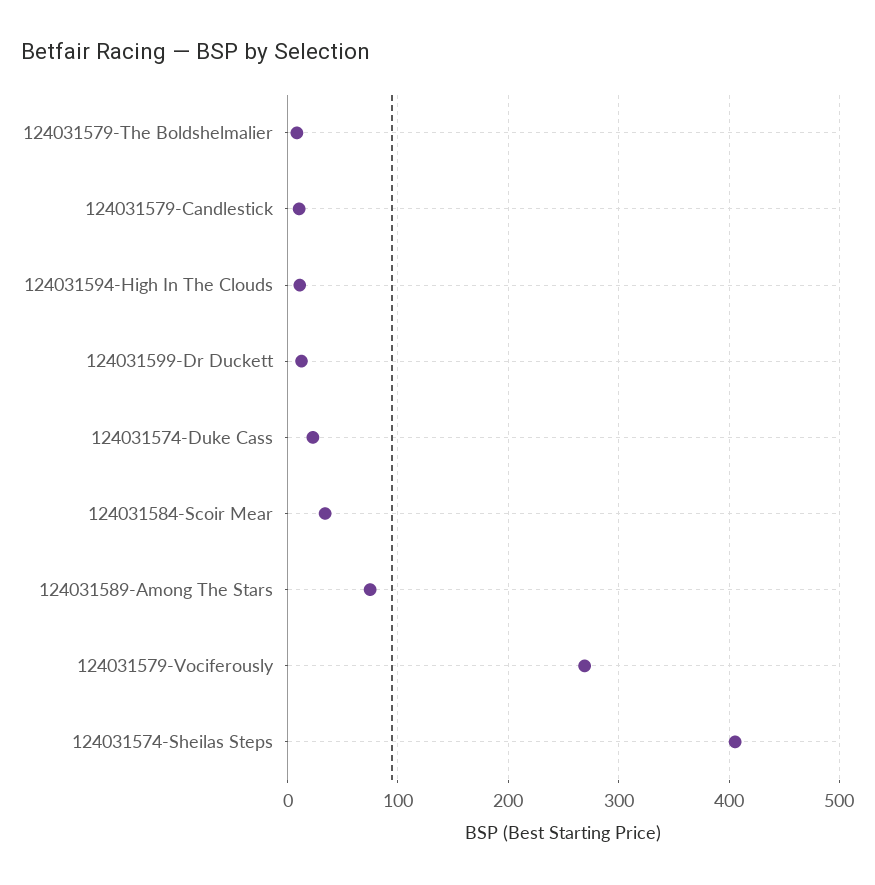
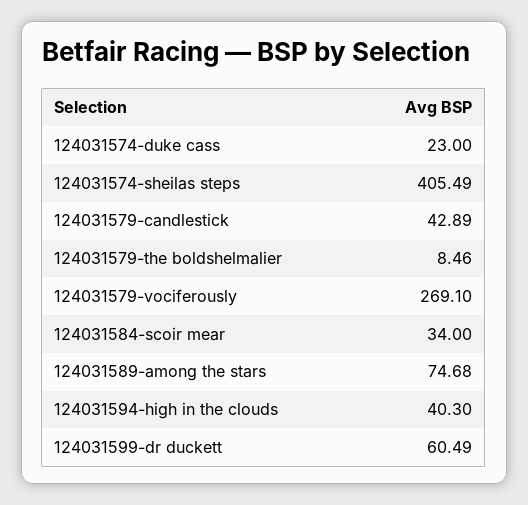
  {
    "124031579-The Boldshelmalier": 8.46,
-   "124031579-Candlestick": 10,
+   "124031579-Candlestick": 42.89,
-   "124031594-High In The Clouds": 10,
+   "124031594-High In The Clouds": 40.3,
-   "124031599-Dr Duckett": 10,
+   "124031599-Dr Duckett": 60.49,
    "124031574-Duke Cass": 23,
    "124031584-Scoir Mear": 34,
    "124031589-Among The Stars": 74.68,
    "124031579-Vociferously": 269.1,
    "124031574-Sheilas Steps": 405.49
  }

